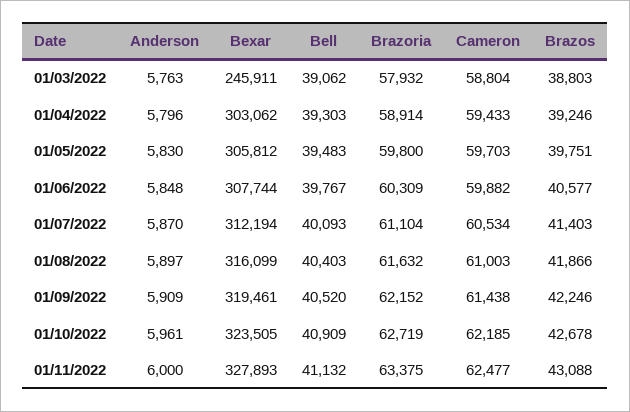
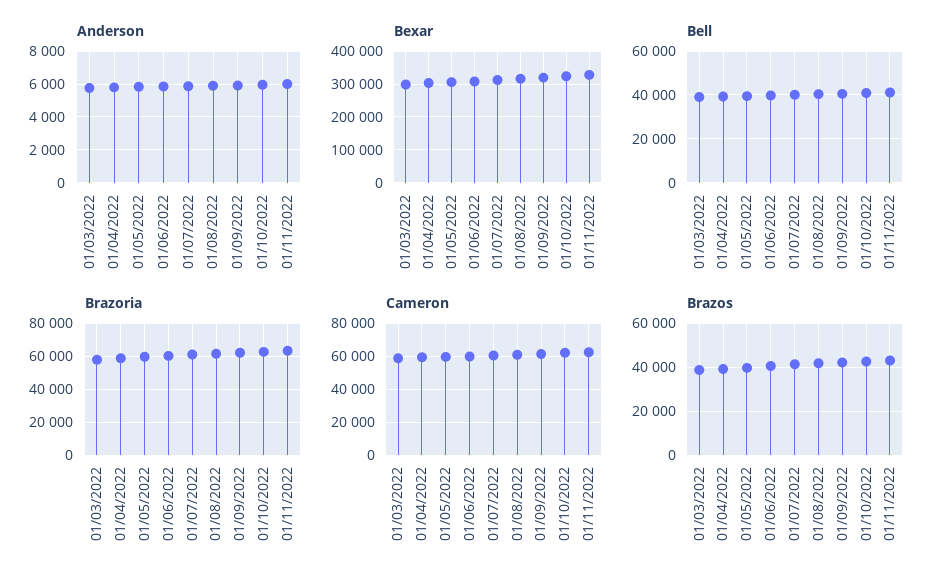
  {
    "Anderson": {
      "01/03/2022": 5763,
      "01/04/2022": 5796,
      "01/05/2022": 5830,
      "01/06/2022": 5848,
      "01/07/2022": 5870,
      "01/08/2022": 5897,
      "01/09/2022": 5909,
      "01/10/2022": 5961,
      "01/11/2022": 6000
    },
    "Bexar": {
-     "01/03/2022": 245911,
+     "01/03/2022": 300000,
      "01/04/2022": 303062,
      "01/05/2022": 305812,
      "01/06/2022": 307744,
      "01/07/2022": 312194,
      "01/08/2022": 316099,
      "01/09/2022": 319461,
      "01/10/2022": 323505,
      "01/11/2022": 327893
    },
    "Bell": {
      "01/03/2022": 39062,
      "01/04/2022": 39303,
      "01/05/2022": 39483,
      "01/06/2022": 39767,
      "01/07/2022": 40093,
      "01/08/2022": 40403,
      "01/09/2022": 40520,
      "01/10/2022": 40909,
      "01/11/2022": 41132
    },
    "Brazoria": {
      "01/03/2022": 57932,
      "01/04/2022": 58914,
      "01/05/2022": 59800,
      "01/06/2022": 60309,
      "01/07/2022": 61104,
      "01/08/2022": 61632,
      "01/09/2022": 62152,
      "01/10/2022": 62719,
      "01/11/2022": 63375
    },
    "Cameron": {
      "01/03/2022": 58804,
      "01/04/2022": 59433,
      "01/05/2022": 59703,
      "01/06/2022": 59882,
      "01/07/2022": 60534,
      "01/08/2022": 61003,
      "01/09/2022": 61438,
      "01/10/2022": 62185,
      "01/11/2022": 62477
    },
    "Brazos": {
      "01/03/2022": 38803,
      "01/04/2022": 39246,
      "01/05/2022": 39751,
      "01/06/2022": 40577,
      "01/07/2022": 41403,
      "01/08/2022": 41866,
      "01/09/2022": 42246,
      "01/10/2022": 42678,
      "01/11/2022": 43088
    }
  }

